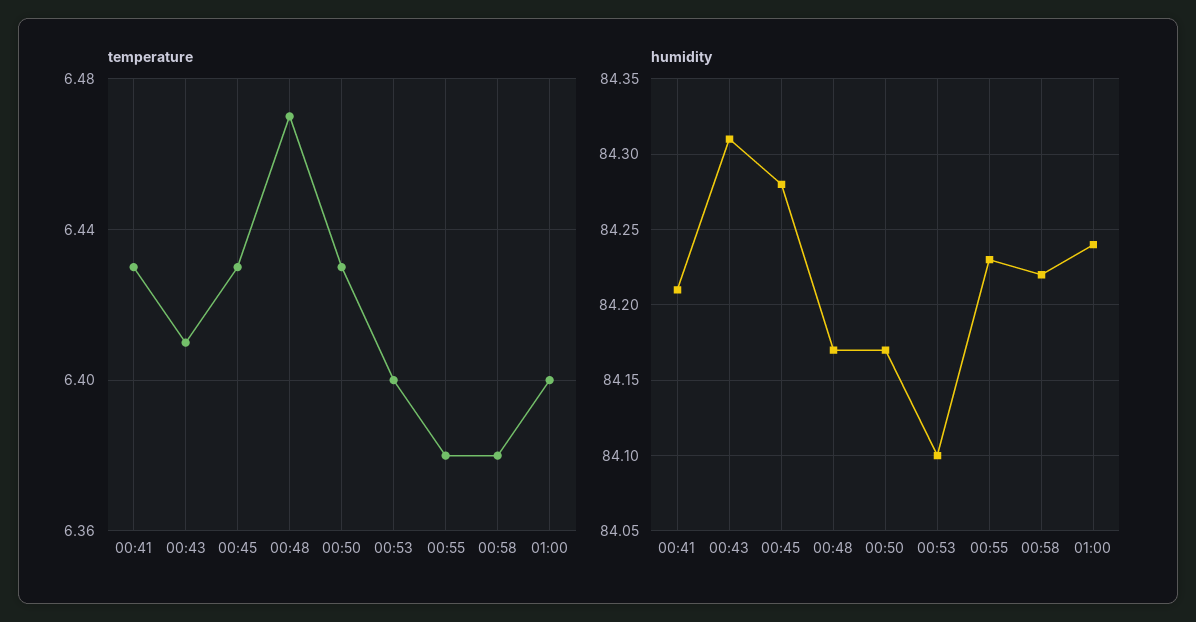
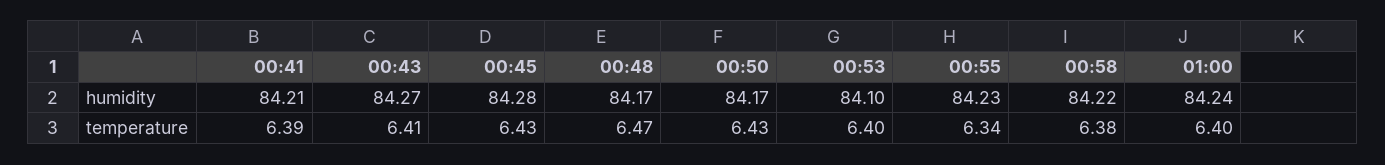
  {
    "temperature": {
-     "00:41": 6.43,
+     "00:41": 6.39,
      "00:43": 6.41,
      "00:45": 6.43,
      "00:48": 6.47,
      "00:50": 6.43,
      "00:53": 6.4,
-     "00:55": 6.38,
+     "00:55": 6.34,
      "00:58": 6.38,
      "01:00": 6.4
    },
    "humidity": {
      "00:41": 84.21,
-     "00:43": 84.31,
+     "00:43": 84.27,
      "00:45": 84.28,
      "00:48": 84.17,
      "00:50": 84.17,
      "00:53": 84.1,
      "00:55": 84.23,
      "00:58": 84.22,
      "01:00": 84.24
    }
  }

